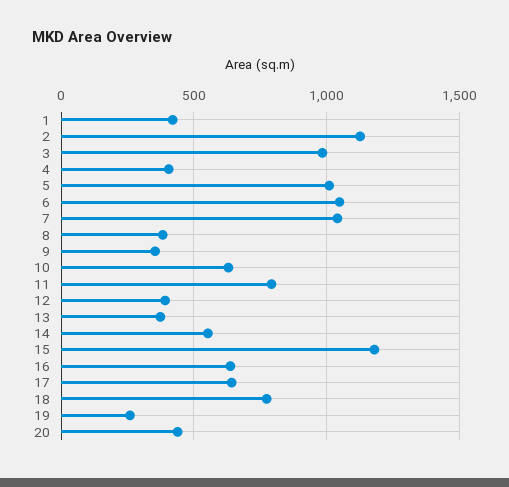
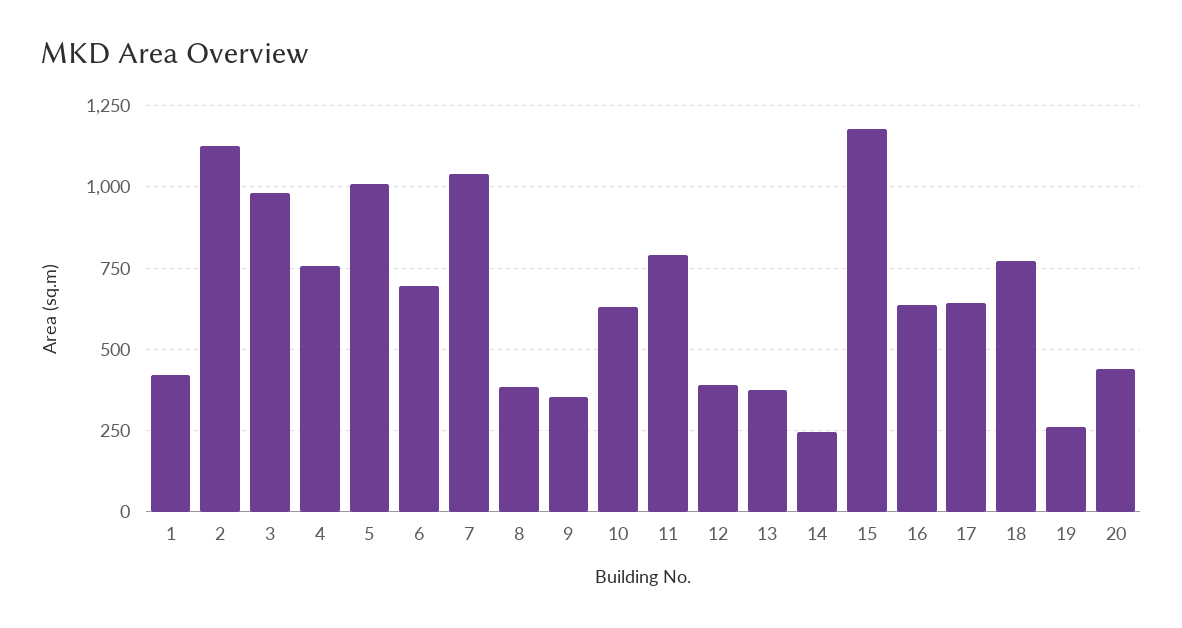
  {
    "1": 425,
    "2": 1125,
    "3": 975,
-   "4": 400,
+   "4": 750,
    "5": 1000,
-   "6": 1050,
+   "6": 700,
    "7": 1050,
    "8": 375,
    "9": 350,
    "10": 625,
    "11": 800,
    "12": 400,
    "13": 375,
-   "14": 550,
+   "14": 250,
    "15": 1175,
    "16": 625,
    "17": 650,
    "18": 775,
    "19": 250,
    "20": 450
  }

